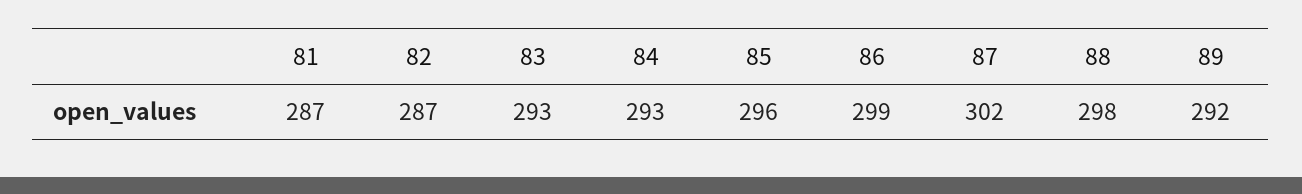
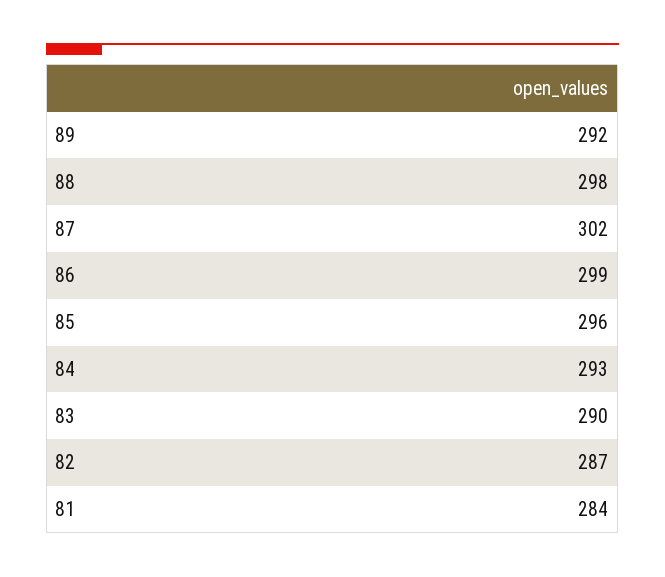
  {
-   "81": 287,
+   "81": 284,
    "82": 287,
-   "83": 293,
+   "83": 290,
    "84": 293,
    "85": 296,
    "86": 299,
    "87": 302,
    "88": 298,
    "89": 292
  }

